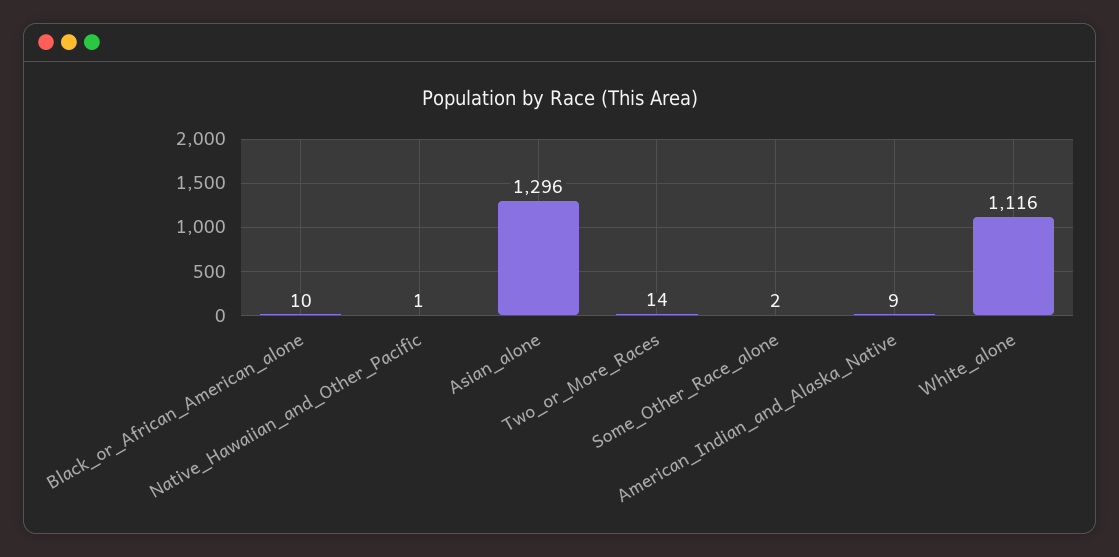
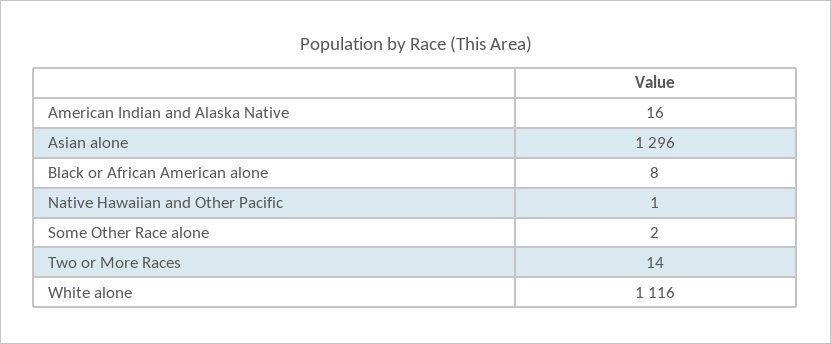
  {
-   "Black_or_African_American_alone": 10,
+   "Black_or_African_American_alone": 8,
    "Native_Hawaiian_and_Other_Pacific": 1,
    "Asian_alone": 1296,
    "Two_or_More_Races": 14,
    "Some_Other_Race_alone": 2,
-   "American_Indian_and_Alaska_Native": 9,
+   "American_Indian_and_Alaska_Native": 16,
    "White_alone": 1116
  }

